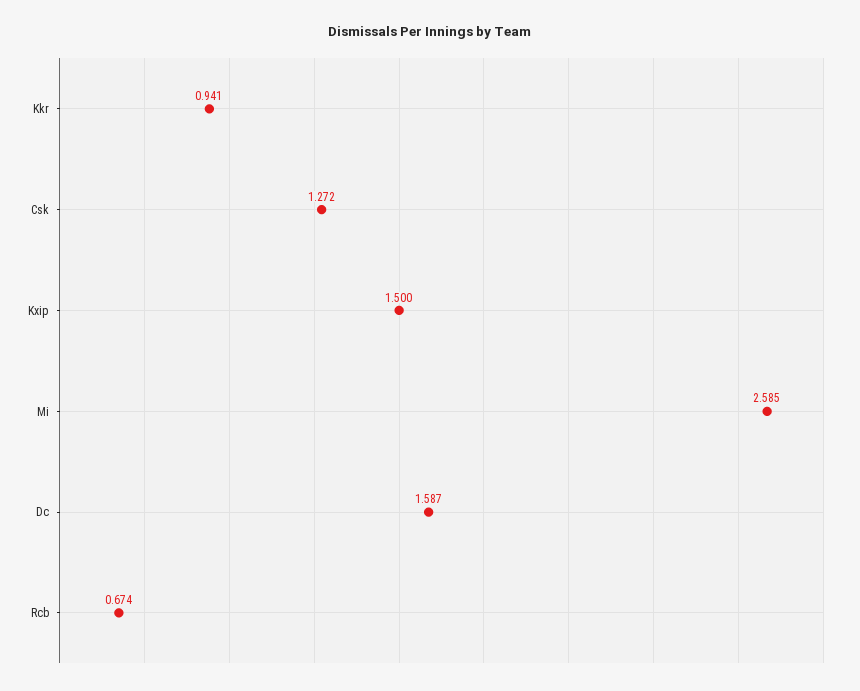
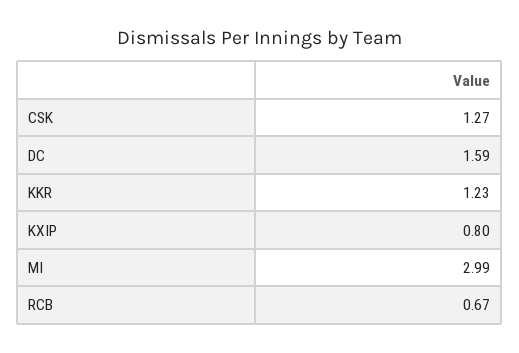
  {
-   "Kkr": 0.941,
+   "Kkr": 1.23,
    "Csk": 1.272,
-   "Kxip": 1.5,
+   "Kxip": 0.8,
-   "Mi": 2.585,
+   "Mi": 2.99,
    "Dc": 1.587,
    "Rcb": 0.674
  }

